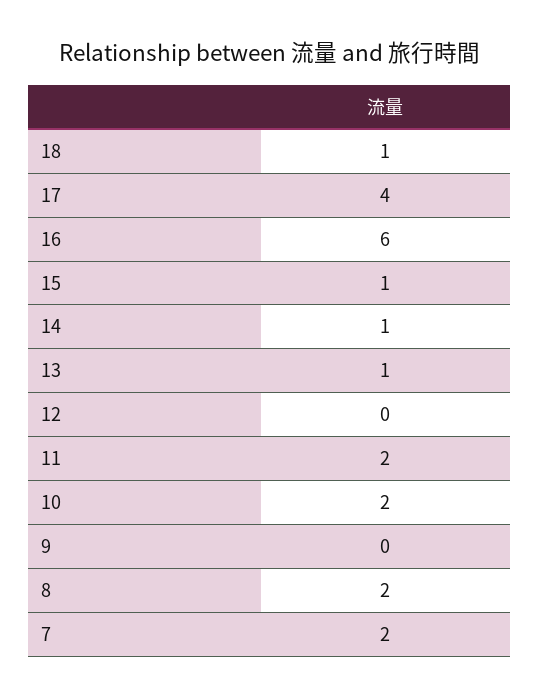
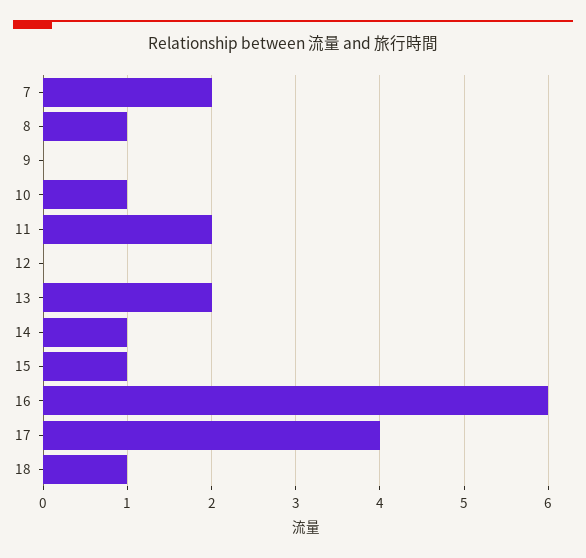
  {
    "18": 1,
    "17": 4,
    "16": 6,
    "15": 1,
    "14": 1,
-   "13": 1,
+   "13": 2,
    "12": 0,
    "11": 2,
-   "10": 2,
+   "10": 1,
    "9": 0,
-   "8": 2,
+   "8": 1,
    "7": 2
  }

